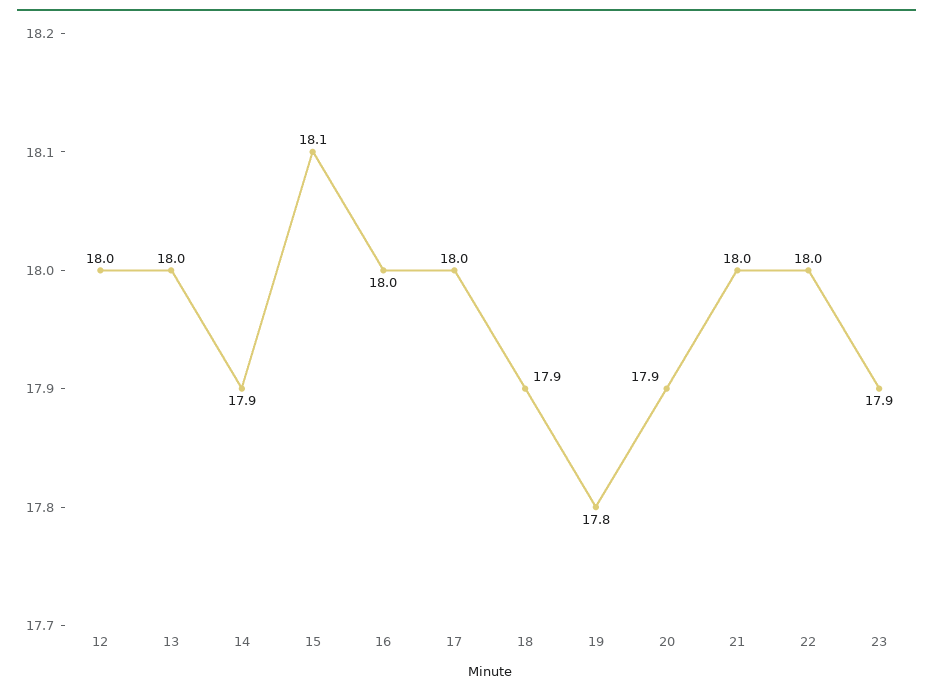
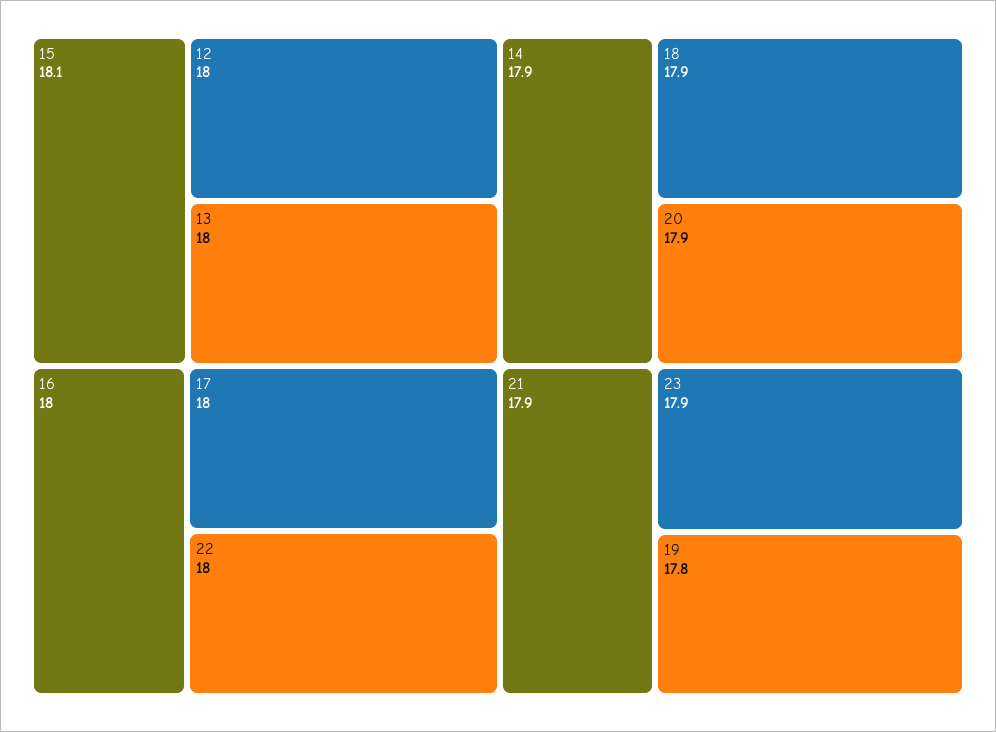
  {
    "12": 18,
    "13": 18,
    "14": 17.9,
    "15": 18.1,
    "16": 18,
    "17": 18,
    "18": 17.9,
    "19": 17.8,
    "20": 17.9,
-   "21": 18,
+   "21": 17.9,
    "22": 18,
    "23": 17.9
  }

